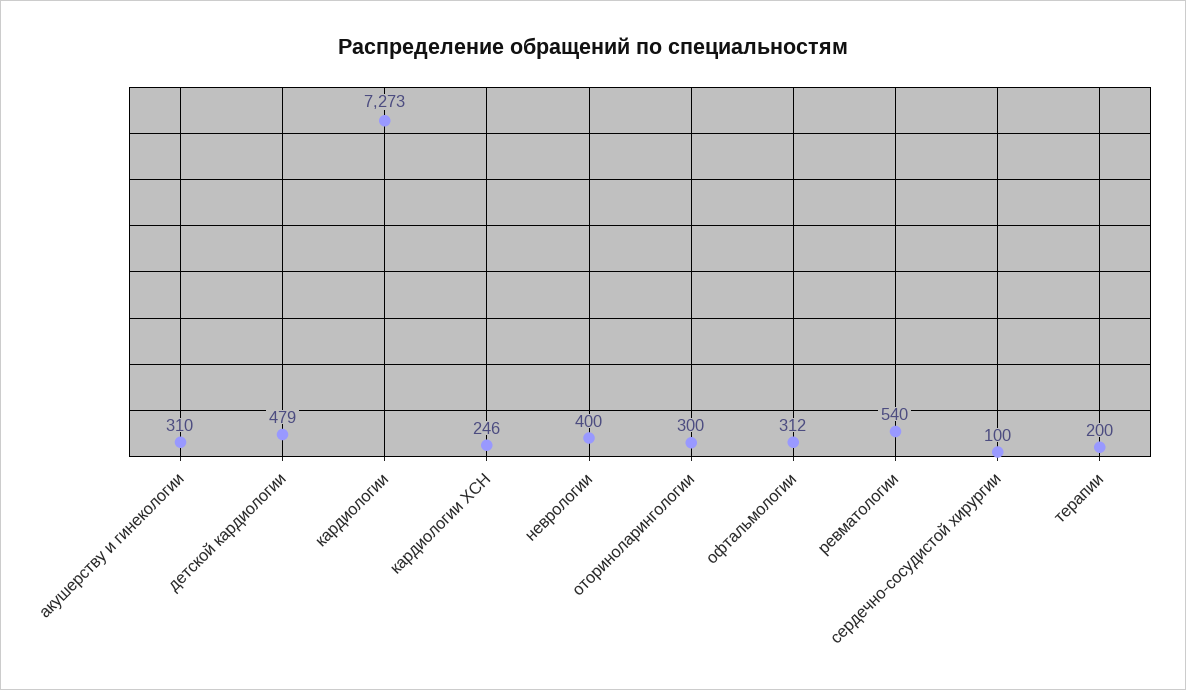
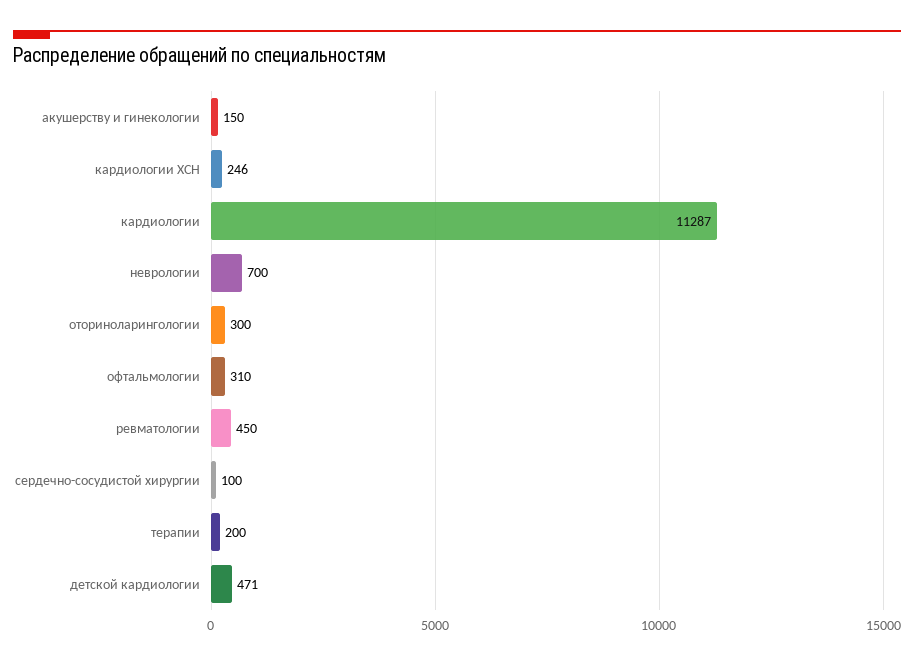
  {
-   "акушерству и гинекологии": 310,
+   "акушерству и гинекологии": 150,
-   "детской кардиологии": 479,
+   "детской кардиологии": 471,
-   "кардиологии": 7273,
+   "кардиологии": 11287,
    "кардиологии ХСН": 246,
-   "неврологии": 400,
+   "неврологии": 700,
    "оториноларингологии": 300,
-   "офтальмологии": 312,
+   "офтальмологии": 310,
-   "ревматологии": 540,
+   "ревматологии": 450,
    "сердечно-сосудистой хирургии": 100,
    "терапии": 200
  }

